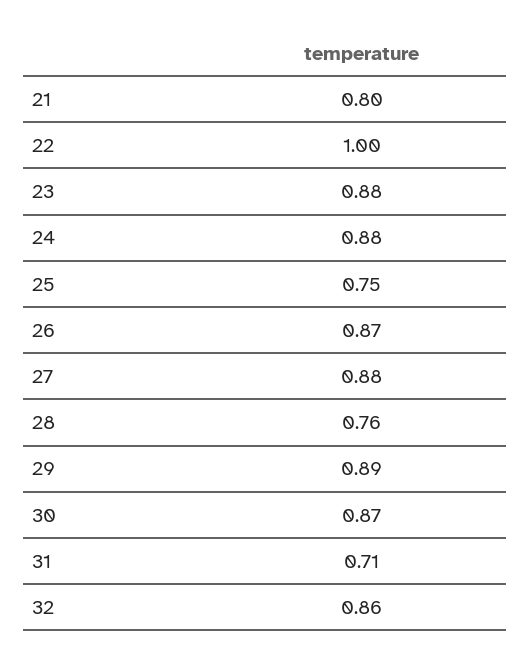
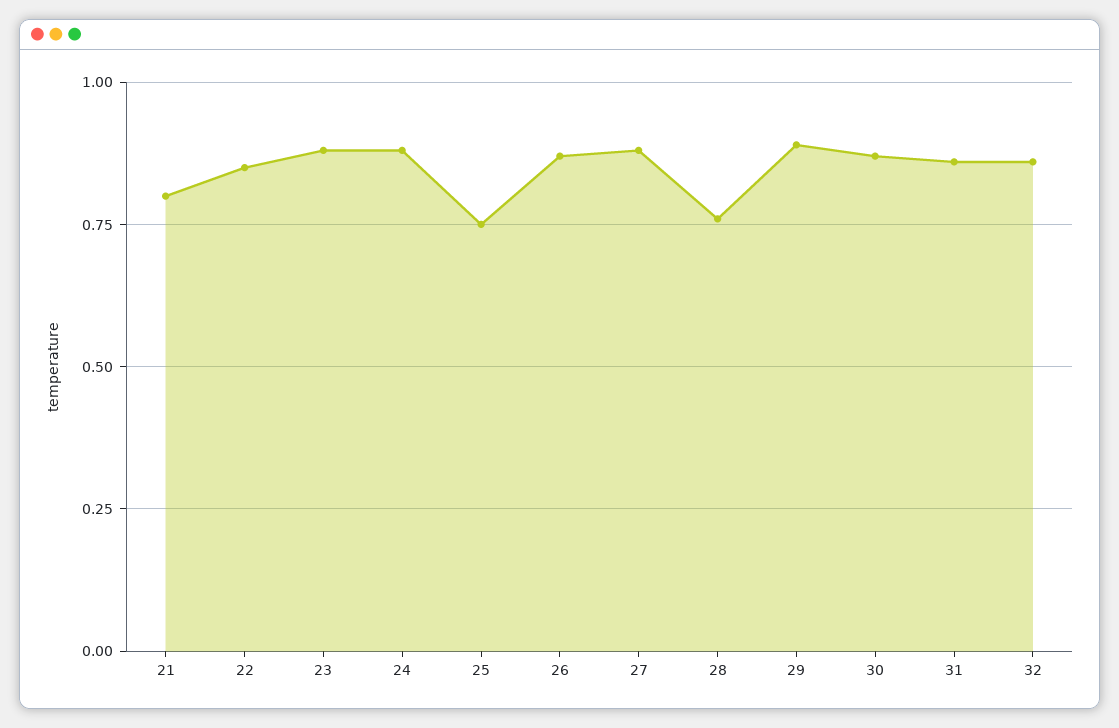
  {
    "21": 0.8,
-   "22": 1,
+   "22": 0.85,
    "23": 0.88,
    "24": 0.88,
    "25": 0.75,
    "26": 0.87,
    "27": 0.88,
    "28": 0.76,
    "29": 0.89,
    "30": 0.87,
-   "31": 0.71,
+   "31": 0.85,
    "32": 0.86
  }

